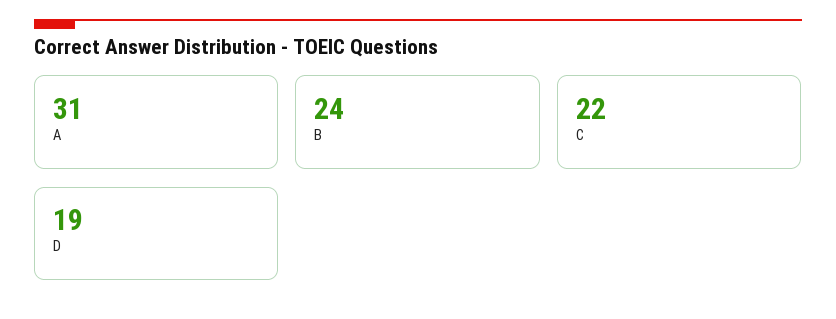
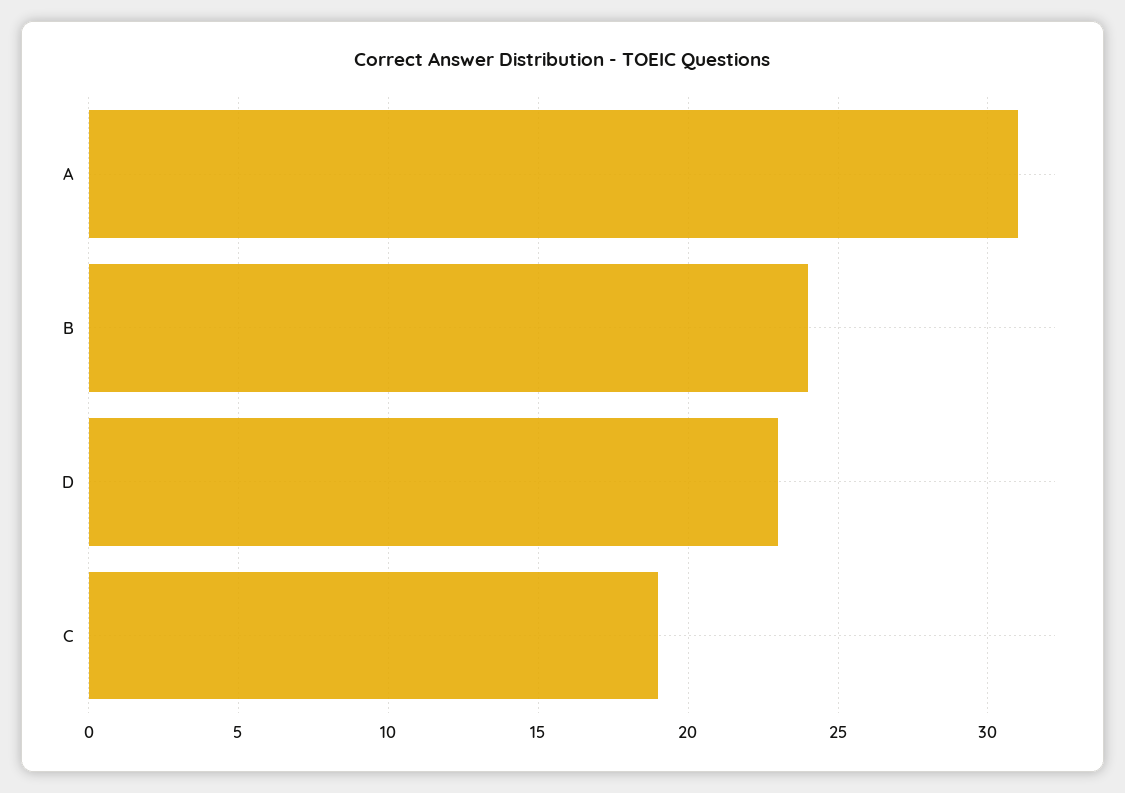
  {
    "A": 31,
    "B": 24,
-   "C": 22,
+   "C": 19,
-   "D": 19
+   "D": 23
  }

